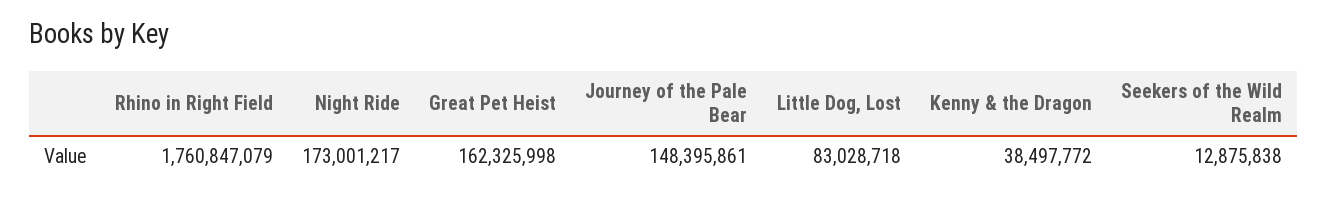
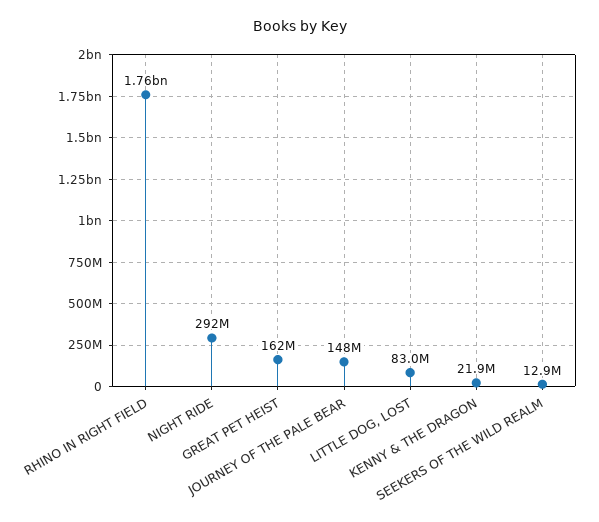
  {
    "Rhino in Right Field": 1760847079,
-   "Night Ride": 173001217,
+   "Night Ride": 292000000,
    "Great Pet Heist": 162325998,
    "Journey of the Pale Bear": 148395861,
    "Little Dog, Lost": 83028718,
-   "Kenny & the Dragon": 38497772,
+   "Kenny & the Dragon": 21900000,
    "Seekers of the Wild Realm": 12875838
  }

